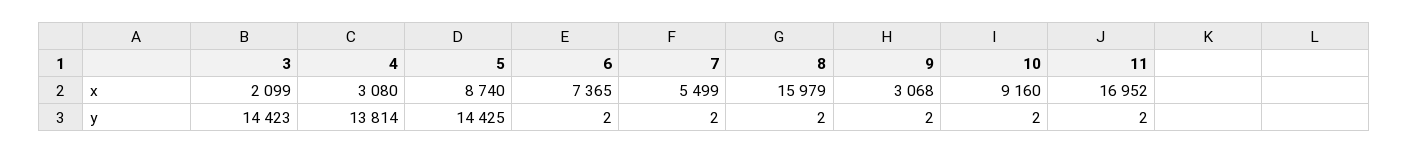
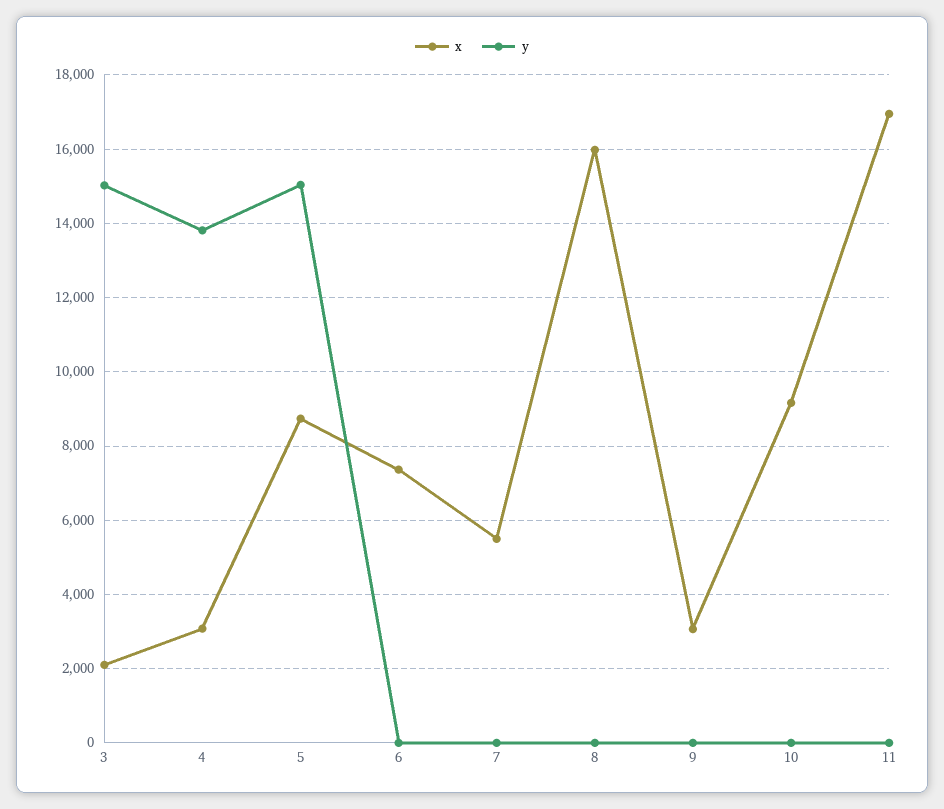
  {
    "x": {
      "3": 2099,
      "4": 3080,
      "5": 8740,
      "6": 7365,
      "7": 5499,
      "8": 15979,
      "9": 3068,
      "10": 9160,
      "11": 16952
    },
    "y": {
-     "3": 14423,
+     "3": 15000,
      "4": 13814,
-     "5": 14425,
+     "5": 15000,
      "6": 2,
      "7": 2,
      "8": 2,
      "9": 2,
      "10": 2,
      "11": 2
    }
  }

